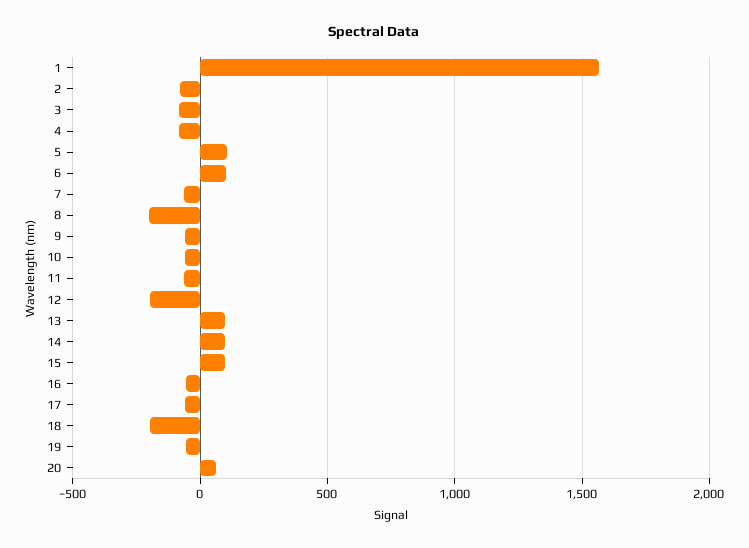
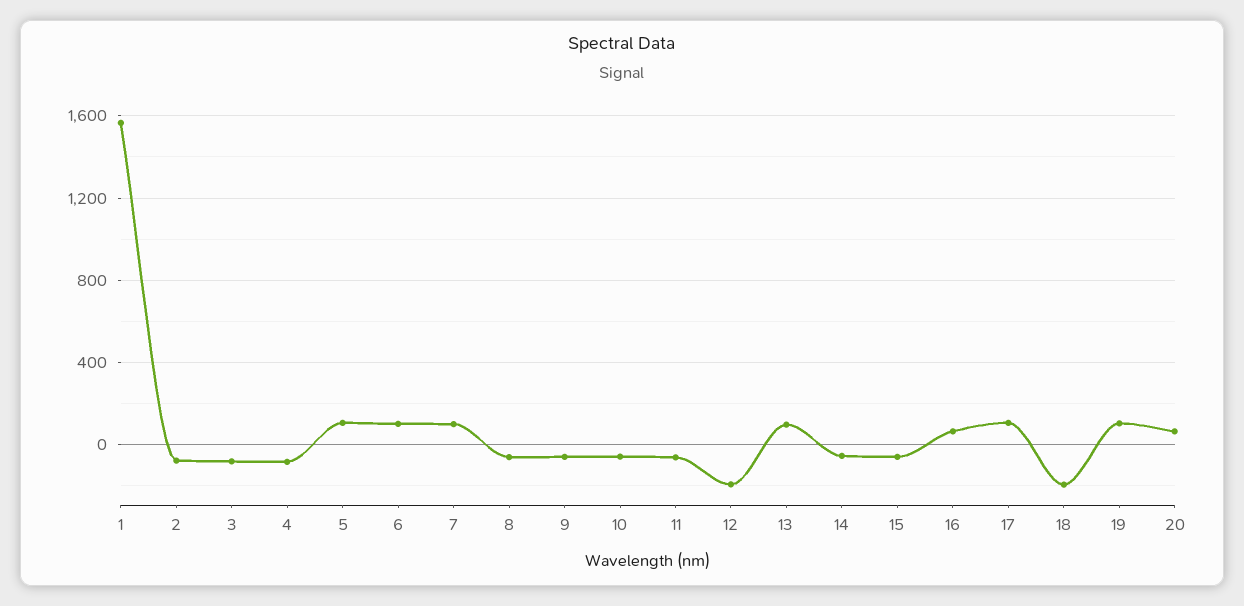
  {
    "1": 1550,
    "2": -100,
    "3": -100,
    "4": -100,
    "5": 100,
    "6": 100,
-   "7": -50,
+   "7": 100,
-   "8": -200,
+   "8": -50,
    "9": -50,
    "10": -50,
    "11": -50,
    "12": -200,
    "13": 100,
-   "14": 100,
+   "14": -50,
-   "15": 100,
+   "15": -50,
-   "16": -50,
+   "16": 50,
-   "17": -50,
+   "17": 100,
    "18": -200,
-   "19": -50,
+   "19": 100,
    "20": 50
  }

